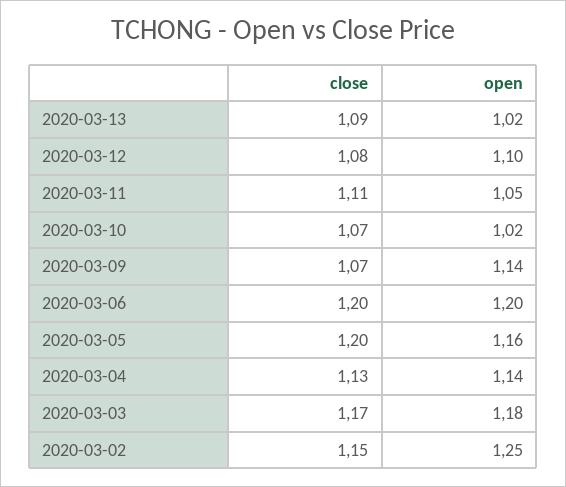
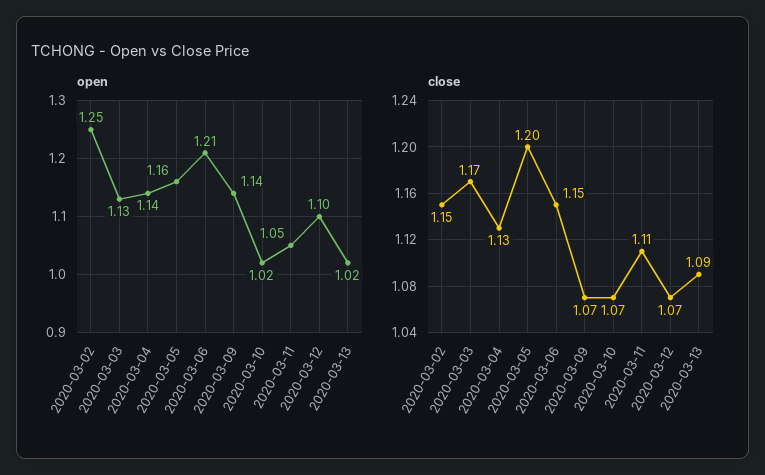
  {
    "close": {
      "2020-03-13": 1.09,
-     "2020-03-12": 1.08,
+     "2020-03-12": 1.07,
      "2020-03-11": 1.11,
      "2020-03-10": 1.07,
      "2020-03-09": 1.07,
-     "2020-03-06": 1.2,
+     "2020-03-06": 1.15,
      "2020-03-05": 1.2,
      "2020-03-04": 1.13,
      "2020-03-03": 1.17,
      "2020-03-02": 1.15
    },
    "open": {
      "2020-03-13": 1.02,
      "2020-03-12": 1.1,
      "2020-03-11": 1.05,
      "2020-03-10": 1.02,
      "2020-03-09": 1.14,
-     "2020-03-06": 1.2,
+     "2020-03-06": 1.21,
      "2020-03-05": 1.16,
      "2020-03-04": 1.14,
-     "2020-03-03": 1.18,
+     "2020-03-03": 1.13,
      "2020-03-02": 1.25
    }
  }

